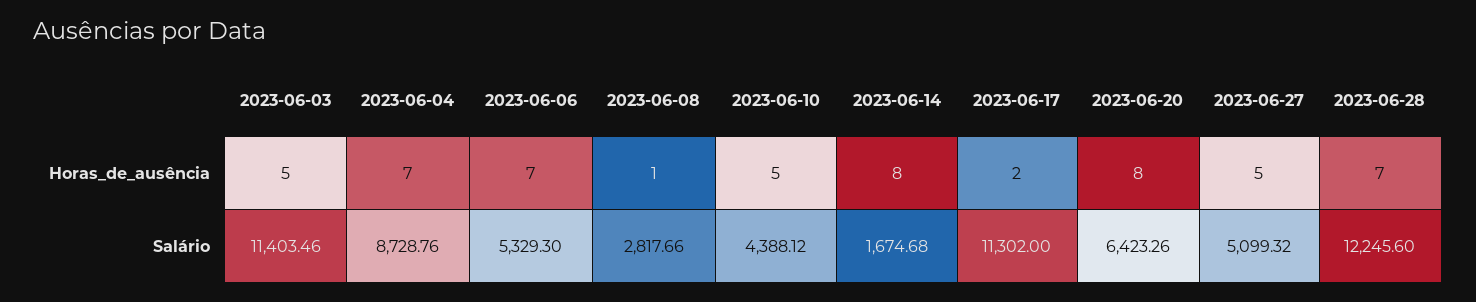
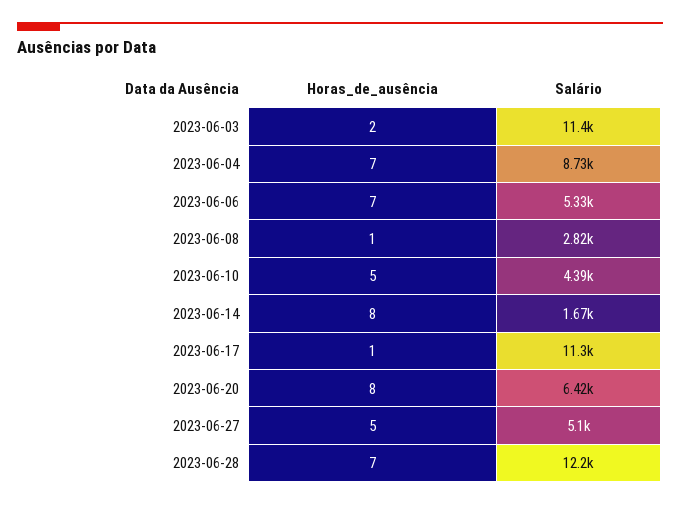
  {
    "2023-06-03": {
-     "Horas_de_ausência": 5,
+     "Horas_de_ausência": 2,
      "Salário": 11403.46
    },
    "2023-06-04": {
      "Horas_de_ausência": 7,
      "Salário": 8728.76
    },
    "2023-06-06": {
      "Horas_de_ausência": 7,
      "Salário": 5329.3
    },
    "2023-06-08": {
      "Horas_de_ausência": 1,
      "Salário": 2817.66
    },
    "2023-06-10": {
      "Horas_de_ausência": 5,
      "Salário": 4388.12
    },
    "2023-06-14": {
      "Horas_de_ausência": 8,
      "Salário": 1674.68
    },
    "2023-06-17": {
-     "Horas_de_ausência": 2,
+     "Horas_de_ausência": 1,
      "Salário": 11302
    },
    "2023-06-20": {
      "Horas_de_ausência": 8,
      "Salário": 6423.26
    },
    "2023-06-27": {
      "Horas_de_ausência": 5,
      "Salário": 5099.32
    },
    "2023-06-28": {
      "Horas_de_ausência": 7,
      "Salário": 12245.6
    }
  }

